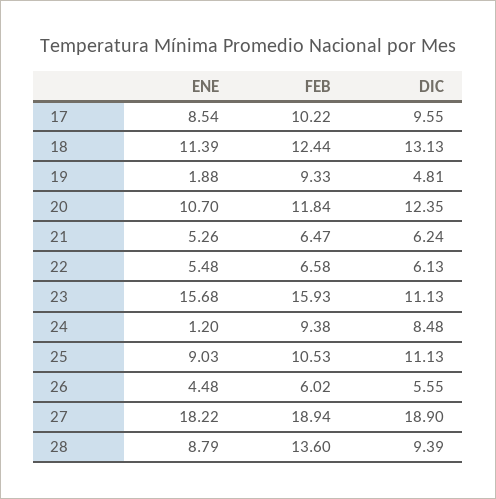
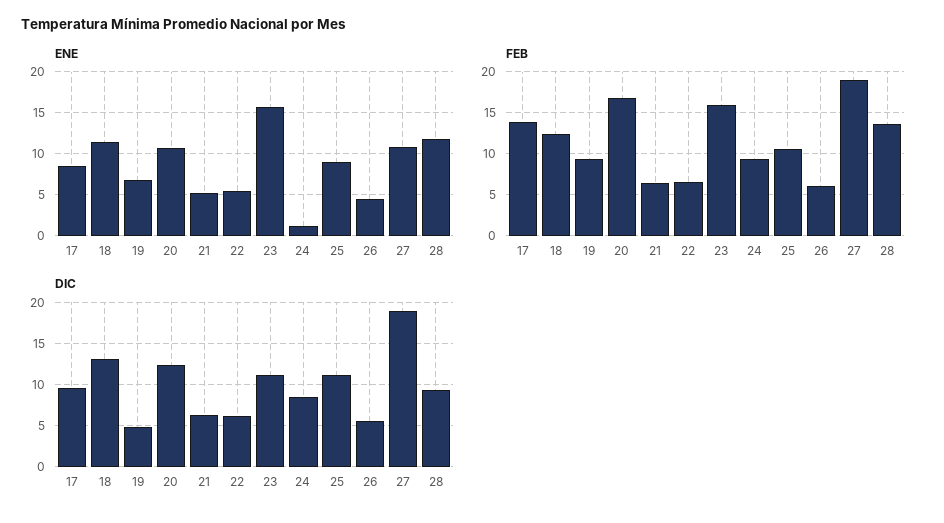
  {
    "ENE": {
      "17": 8.54,
      "18": 11.39,
-     "19": 1.88,
+     "19": 7,
      "20": 10.7,
      "21": 5.26,
      "22": 5.48,
      "23": 15.68,
      "24": 1.2,
      "25": 9.03,
      "26": 4.48,
-     "27": 18.22,
+     "27": 11,
-     "28": 8.79
+     "28": 12
    },
    "FEB": {
-     "17": 10.22,
+     "17": 14,
      "18": 12.44,
      "19": 9.33,
-     "20": 11.84,
+     "20": 17,
      "21": 6.47,
      "22": 6.58,
      "23": 15.93,
      "24": 9.38,
      "25": 10.53,
      "26": 6.02,
      "27": 18.94,
      "28": 13.6
    },
    "DIC": {
      "17": 9.55,
      "18": 13.13,
      "19": 4.81,
      "20": 12.35,
      "21": 6.24,
      "22": 6.13,
      "23": 11.13,
      "24": 8.48,
      "25": 11.13,
      "26": 5.55,
      "27": 18.9,
      "28": 9.39
    }
  }

